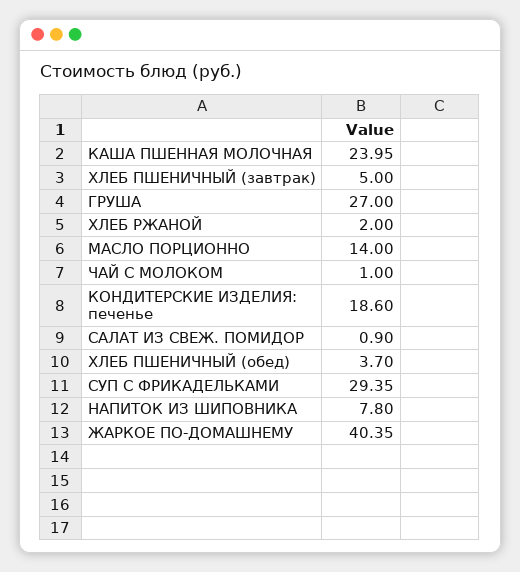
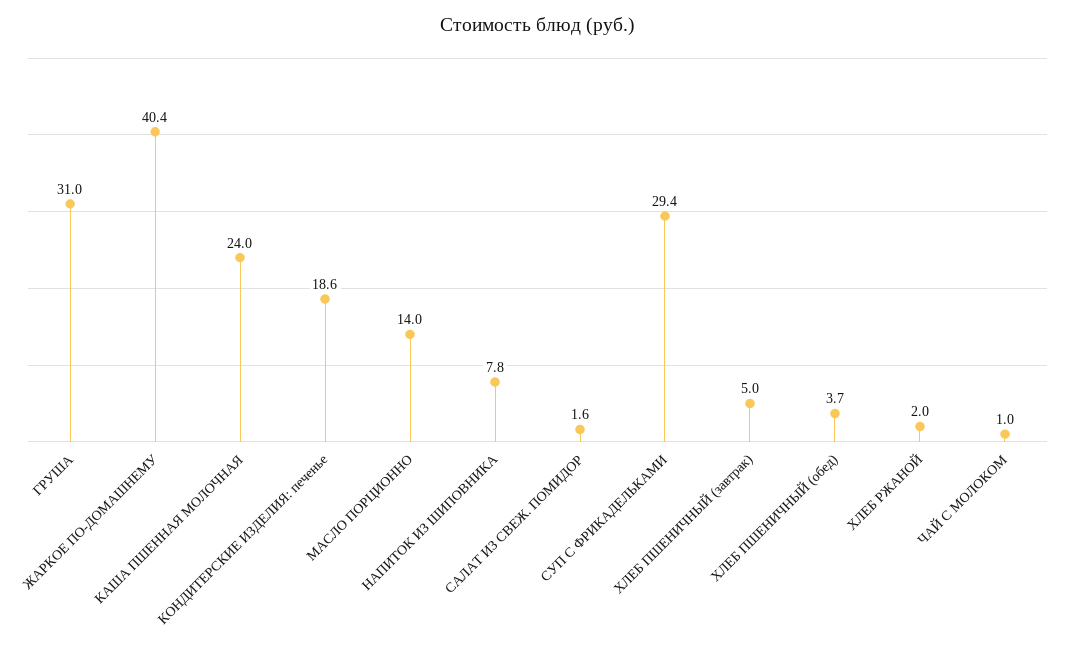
  {
    "КАША ПШЕННАЯ МОЛОЧНАЯ": 23.95,
    "ХЛЕБ ПШЕНИЧНЫЙ (завтрак)": 5,
-   "ГРУША": 27,
+   "ГРУША": 31,
    "ХЛЕБ РЖАНОЙ": 2,
    "МАСЛО ПОРЦИОННО": 14,
    "ЧАЙ С МОЛОКОМ": 1,
    "КОНДИТЕРСКИЕ ИЗДЕЛИЯ: печенье": 18.6,
-   "САЛАТ ИЗ СВЕЖ. ПОМИДОР": 0.9,
+   "САЛАТ ИЗ СВЕЖ. ПОМИДОР": 1.6,
    "ХЛЕБ ПШЕНИЧНЫЙ (обед)": 3.7,
    "СУП С ФРИКАДЕЛЬКАМИ": 29.35,
    "НАПИТОК ИЗ ШИПОВНИКА": 7.8,
    "ЖАРКОЕ ПО-ДОМАШНЕМУ": 40.35
  }

